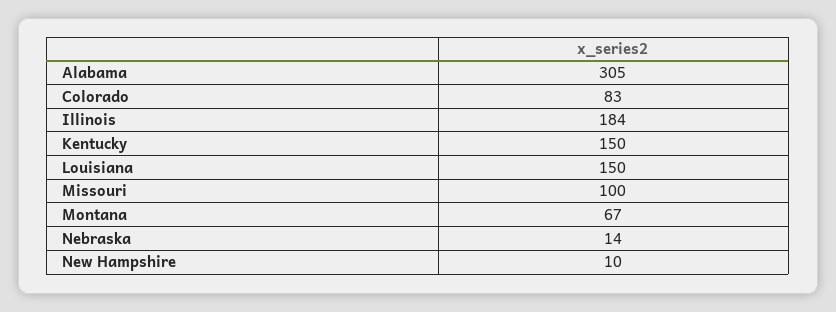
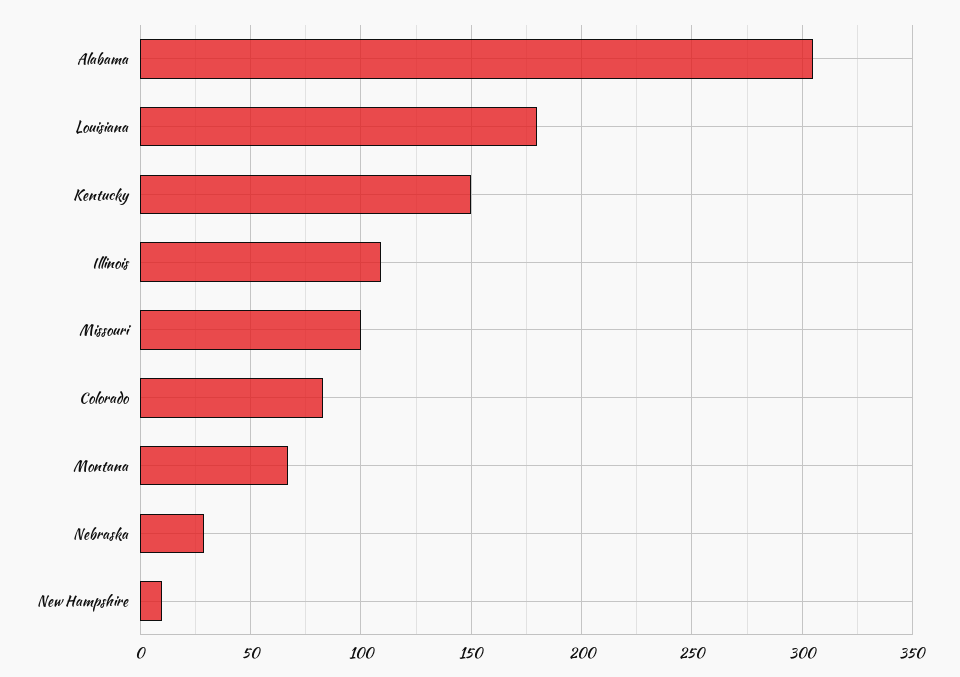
  {
    "Alabama": 305,
    "Colorado": 83,
-   "Illinois": 184,
+   "Illinois": 110,
    "Kentucky": 150,
-   "Louisiana": 150,
+   "Louisiana": 180,
    "Missouri": 100,
    "Montana": 67,
-   "Nebraska": 14,
+   "Nebraska": 30,
    "New Hampshire": 10
  }

